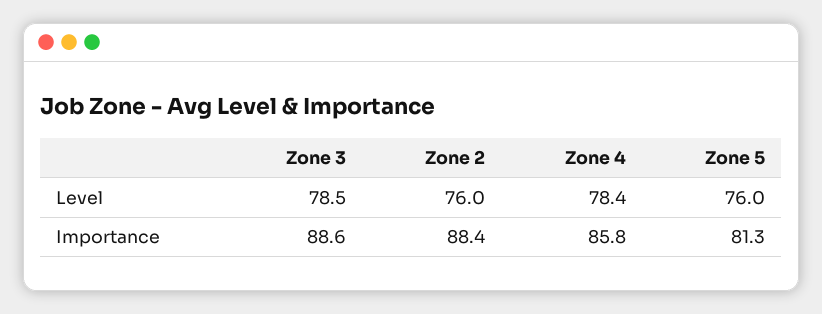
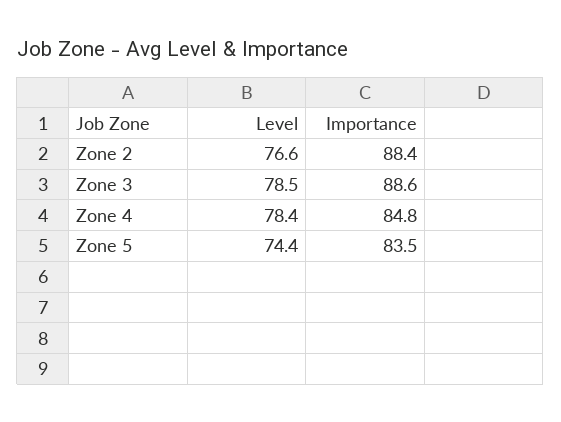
  {
    "Zone 3": {
      "Level": 78.5,
      "Importance": 88.6
    },
    "Zone 2": {
-     "Level": 76,
+     "Level": 76.6,
      "Importance": 88.4
    },
    "Zone 4": {
      "Level": 78.4,
-     "Importance": 85.8
+     "Importance": 84.8
    },
    "Zone 5": {
-     "Level": 76,
+     "Level": 74.4,
-     "Importance": 81.3
+     "Importance": 83.5
    }
  }

